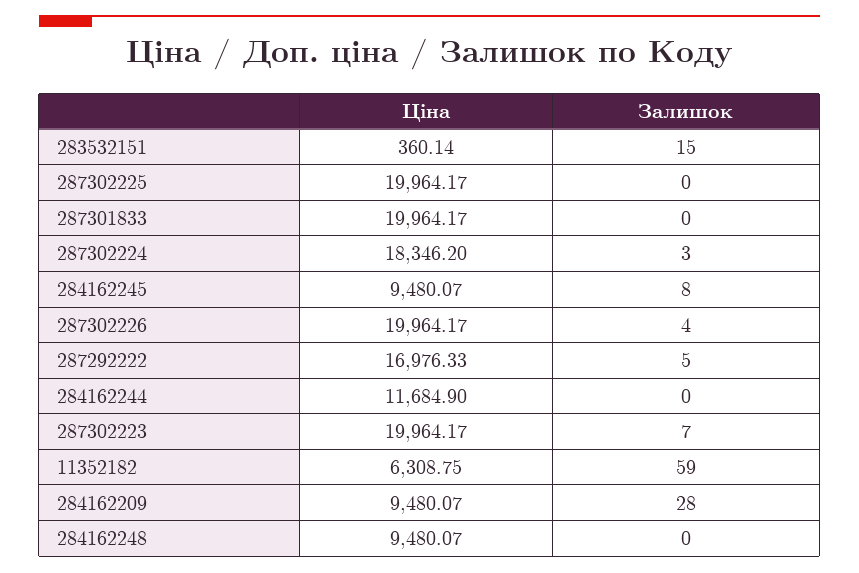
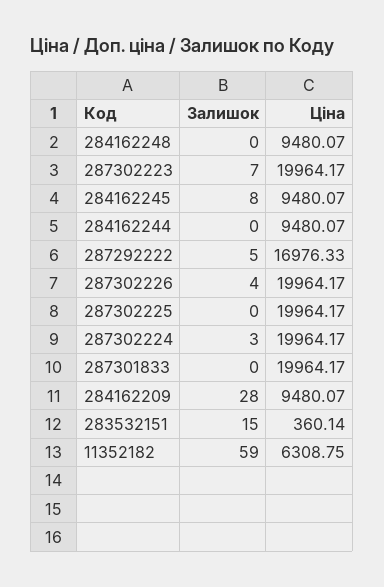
  {
    "Ціна": {
      "283532151": 360.14,
      "287302225": 19964.17,
      "287301833": 19964.17,
-     "287302224": 18346.2,
+     "287302224": 19964.17,
      "284162245": 9480.07,
      "287302226": 19964.17,
      "287292222": 16976.33,
-     "284162244": 11684.9,
+     "284162244": 9480.07,
      "287302223": 19964.17,
      "11352182": 6308.75,
      "284162209": 9480.07,
      "284162248": 9480.07
    },
    "Залишок": {
      "283532151": 15,
      "287302225": 0,
      "287301833": 0,
      "287302224": 3,
      "284162245": 8,
      "287302226": 4,
      "287292222": 5,
      "284162244": 0,
      "287302223": 7,
      "11352182": 59,
      "284162209": 28,
      "284162248": 0
    }
  }

